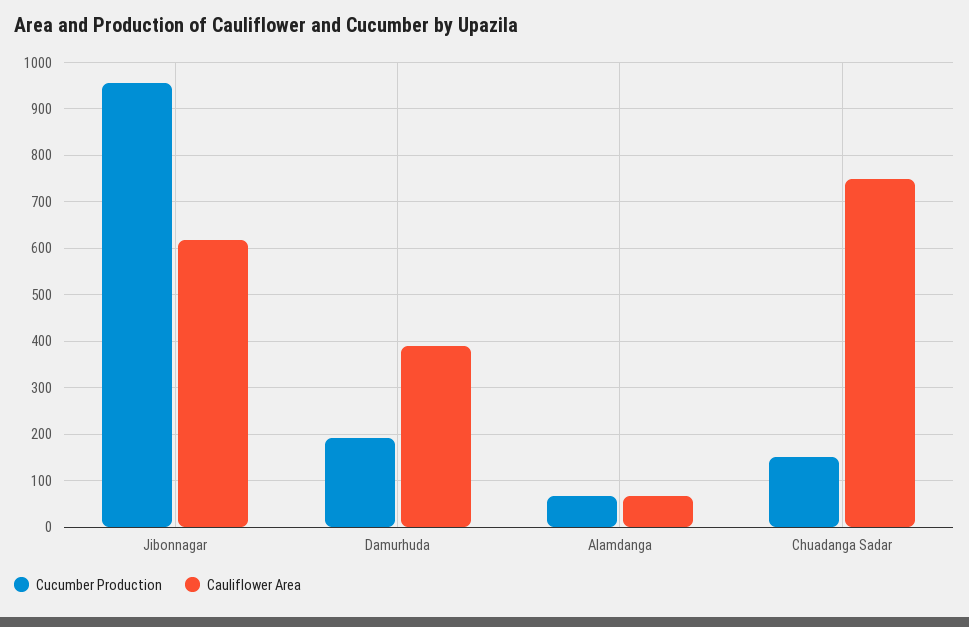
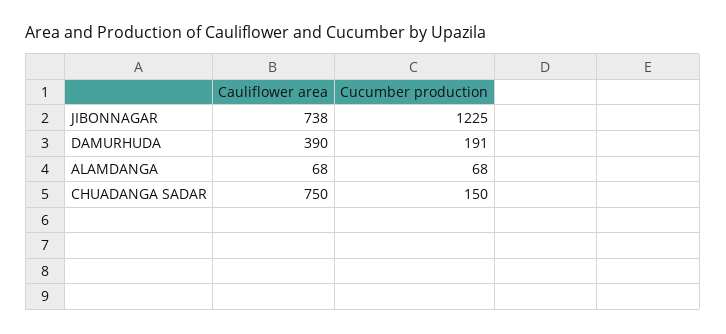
  {
    "Cucumber Production": {
-     "Jibonnagar": 960,
+     "Jibonnagar": 1225,
      "Damurhuda": 191,
      "Alamdanga": 68,
      "Chuadanga Sadar": 150
    },
    "Cauliflower Area": {
-     "Jibonnagar": 620,
+     "Jibonnagar": 738,
      "Damurhuda": 390,
      "Alamdanga": 68,
      "Chuadanga Sadar": 750
    }
  }

